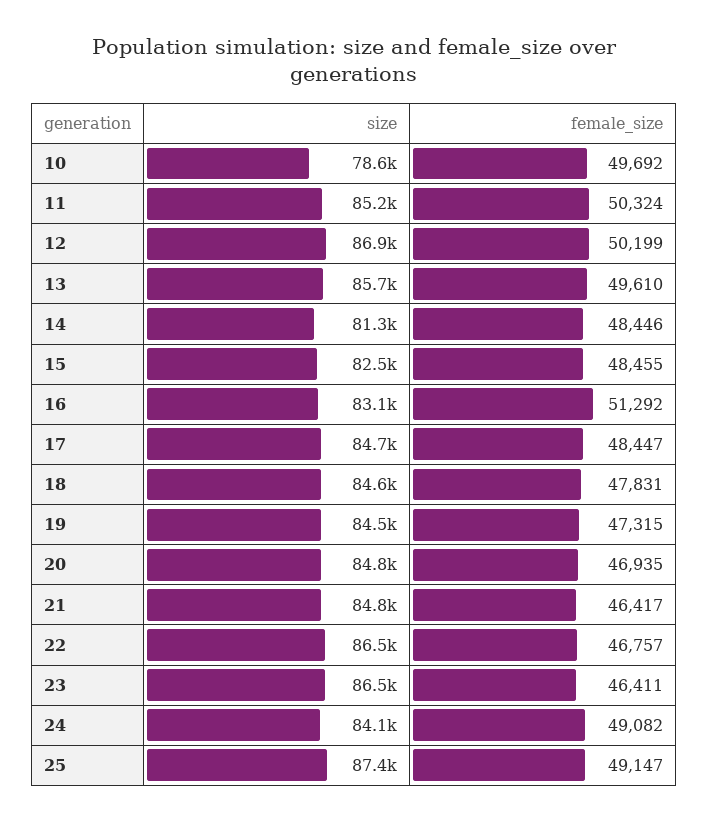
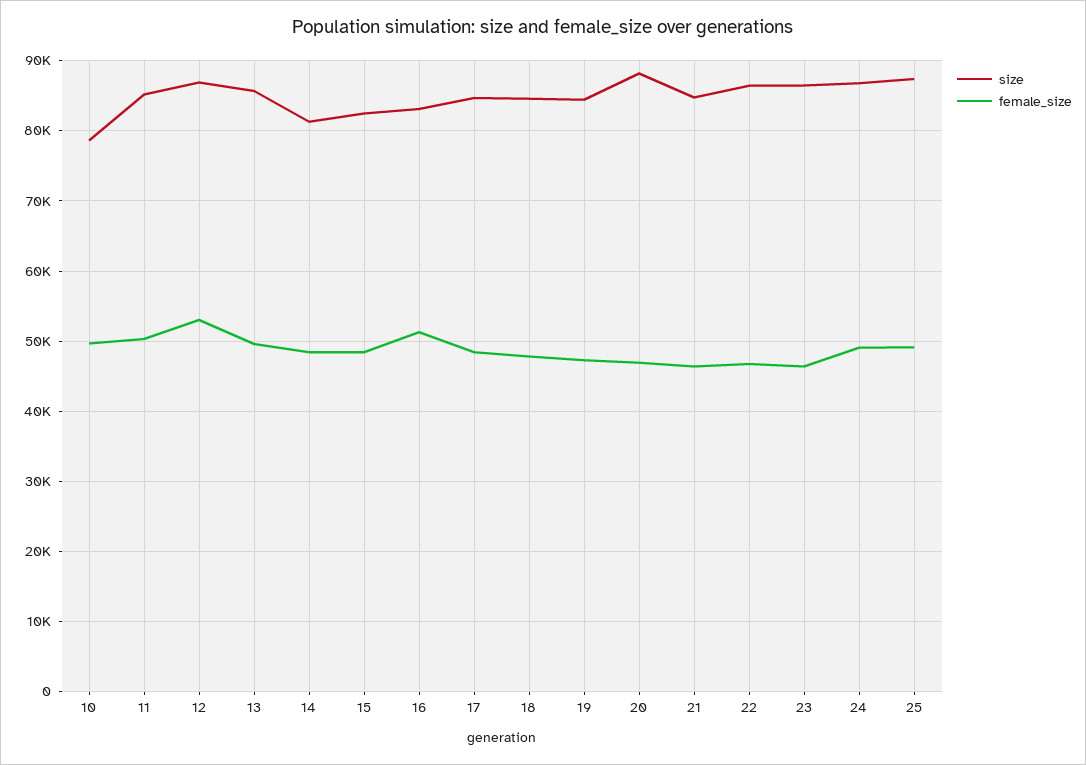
  {
    "size": {
      "10": 78600,
      "11": 85200,
      "12": 86900,
      "13": 85700,
      "14": 81300,
      "15": 82500,
      "16": 83100,
      "17": 84700,
      "18": 84600,
      "19": 84500,
-     "20": 84800,
+     "20": 88000,
      "21": 84800,
      "22": 86500,
      "23": 86500,
-     "24": 84100,
+     "24": 87000,
      "25": 87400
    },
    "female_size": {
      "10": 49692,
      "11": 50324,
-     "12": 50199,
+     "12": 53000,
      "13": 49610,
      "14": 48446,
      "15": 48455,
      "16": 51292,
      "17": 48447,
      "18": 47831,
      "19": 47315,
      "20": 46935,
      "21": 46417,
      "22": 46757,
      "23": 46411,
      "24": 49082,
      "25": 49147
    }
  }

